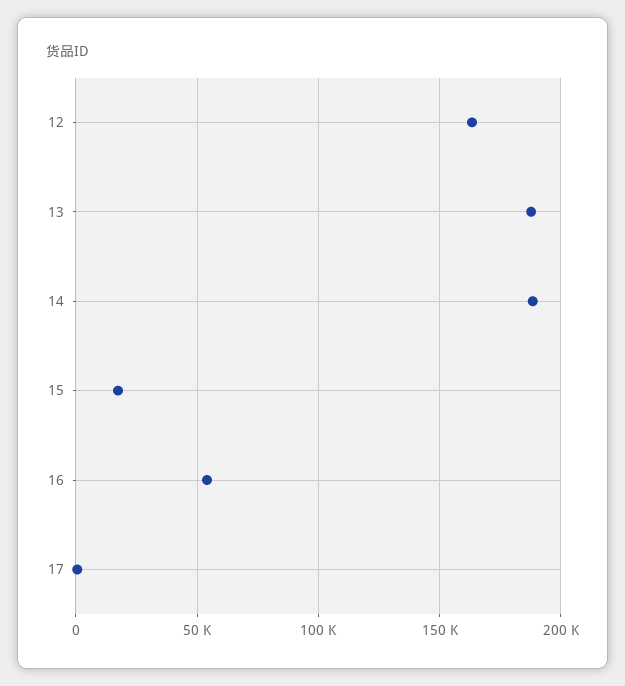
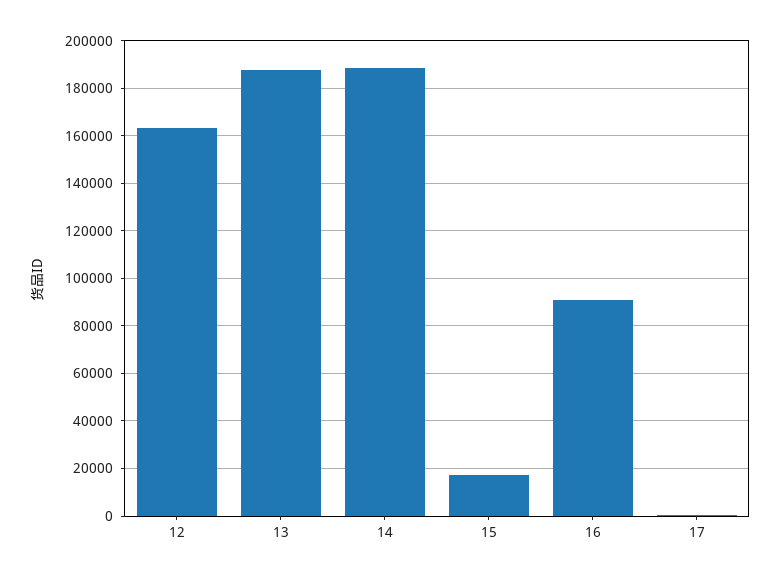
  {
    "12": 165000,
    "13": 190000,
    "14": 190000,
    "15": 15000,
-   "16": 55000,
+   "16": 90000,
    "17": 0
  }

